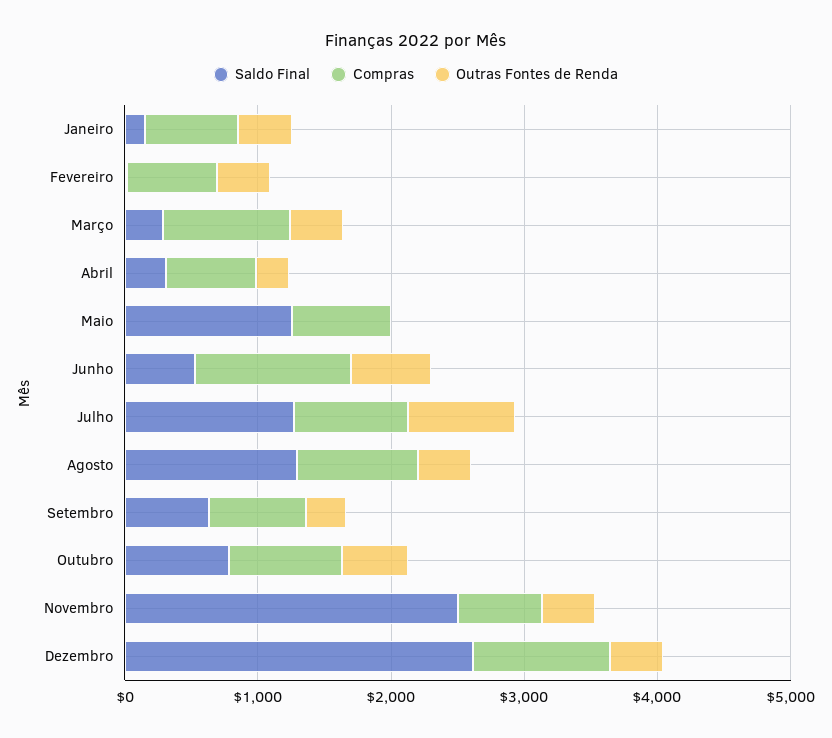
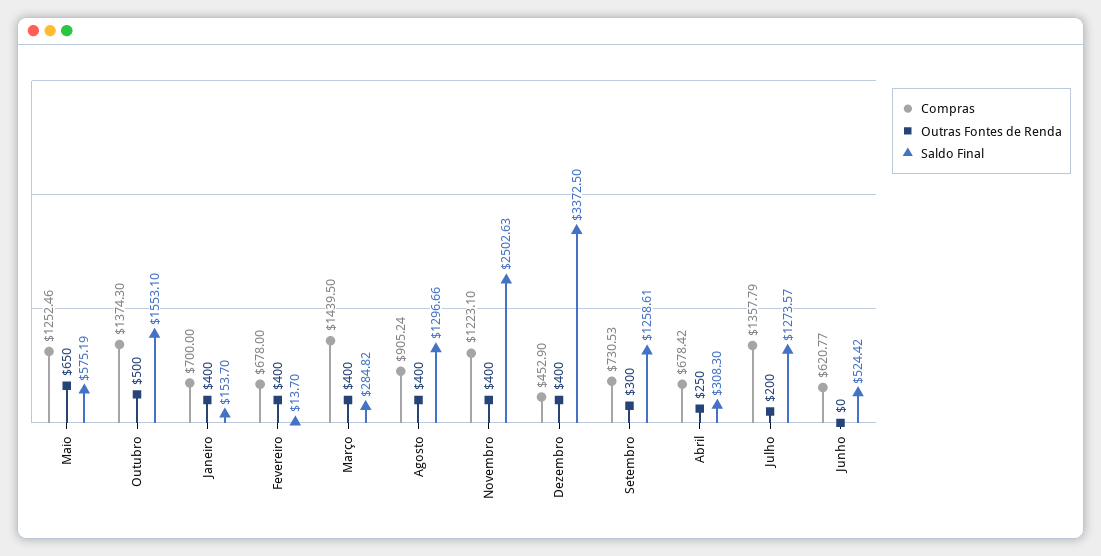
  {
    "Saldo Final": {
      "Janeiro": 153.7,
      "Fevereiro": 13.7,
      "Março": 284.82,
      "Abril": 308.3,
-     "Maio": 1200,
+     "Maio": 575.19,
      "Junho": 524.42,
      "Julho": 1273.57,
      "Agosto": 1296.66,
-     "Setembro": 600,
+     "Setembro": 1258.61,
-     "Outubro": 800,
+     "Outubro": 1553.1,
      "Novembro": 2502.63,
-     "Dezembro": 2600
+     "Dezembro": 3372.5
    },
    "Compras": {
      "Janeiro": 700,
      "Fevereiro": 678,
-     "Março": 1000,
+     "Março": 1439.5,
      "Abril": 678.42,
-     "Maio": 800,
+     "Maio": 1252.46,
-     "Junho": 1200,
+     "Junho": 620.77,
-     "Julho": 800,
+     "Julho": 1357.79,
      "Agosto": 905.24,
      "Setembro": 730.53,
-     "Outubro": 800,
+     "Outubro": 1374.3,
-     "Novembro": 600,
+     "Novembro": 1223.1,
-     "Dezembro": 1000
+     "Dezembro": 452.9
    },
    "Outras Fontes de Renda": {
      "Janeiro": 400,
      "Fevereiro": 400,
      "Março": 400,
      "Abril": 250,
-     "Maio": 0,
+     "Maio": 650,
-     "Junho": 600,
+     "Junho": 0,
-     "Julho": 800,
+     "Julho": 200,
      "Agosto": 400,
      "Setembro": 300,
      "Outubro": 500,
      "Novembro": 400,
      "Dezembro": 400
    }
  }

